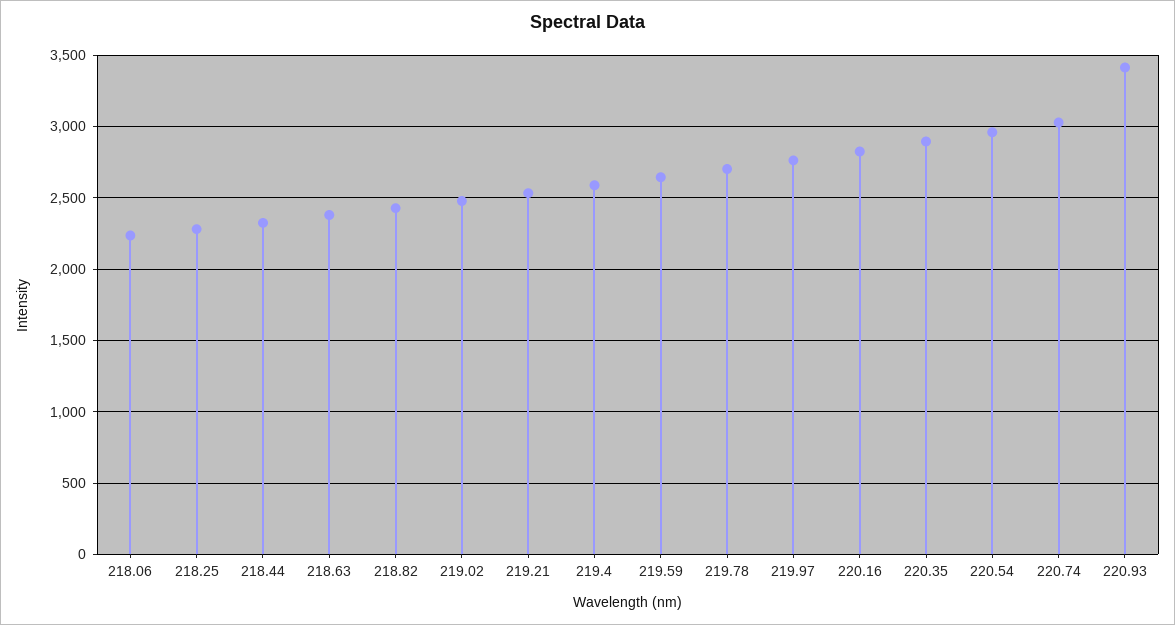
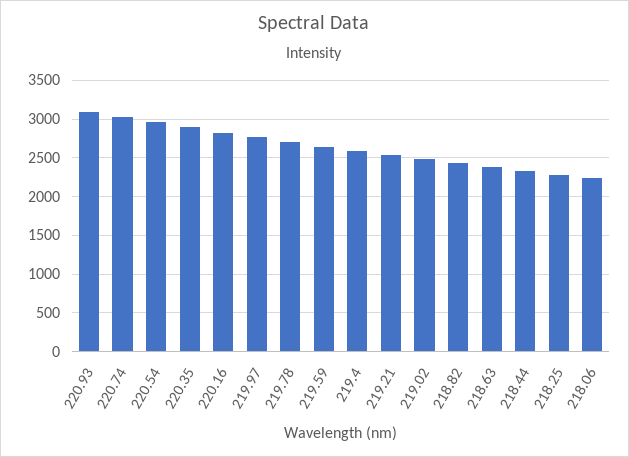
  {
    "218.06": 2250,
    "218.25": 2300,
    "218.44": 2350,
    "218.63": 2400,
    "218.82": 2450,
    "219.02": 2500,
    "219.21": 2550,
    "219.4": 2600,
    "219.59": 2650,
    "219.78": 2700,
    "219.97": 2750,
    "220.16": 2850,
    "220.35": 2900,
    "220.54": 2950,
    "220.74": 3050,
-   "220.93": 3400
+   "220.93": 3100
  }

